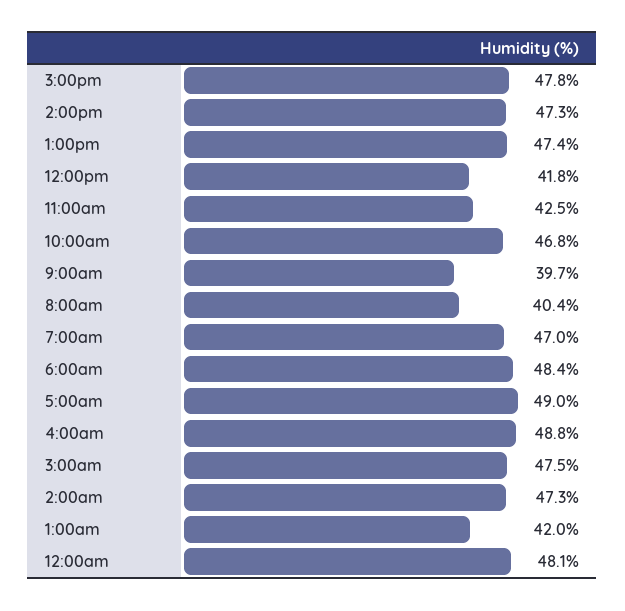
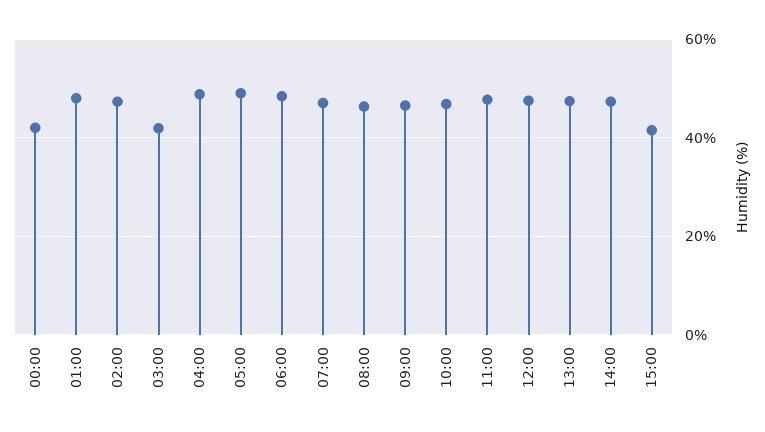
  {
-   "3:00pm": 47.8,
+   "3:00pm": 42,
    "2:00pm": 47.3,
    "1:00pm": 47.4,
-   "12:00pm": 41.8,
+   "12:00pm": 48,
-   "11:00am": 42.5,
+   "11:00am": 48,
    "10:00am": 46.8,
-   "9:00am": 39.7,
+   "9:00am": 46,
-   "8:00am": 40.4,
+   "8:00am": 46,
    "7:00am": 47,
    "6:00am": 48.4,
    "5:00am": 49,
    "4:00am": 48.8,
-   "3:00am": 47.5,
+   "3:00am": 42,
    "2:00am": 47.3,
-   "1:00am": 42,
+   "1:00am": 48,
-   "12:00am": 48.1
+   "12:00am": 42
  }

